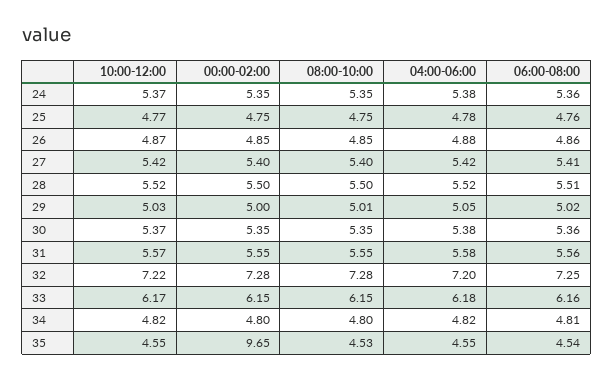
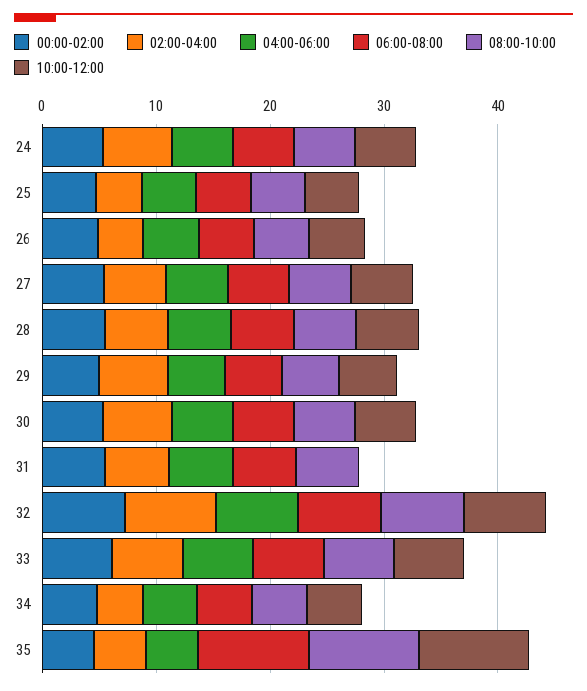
  {
    "10:00-12:00": {
      "24": 5.37,
      "25": 4.77,
      "26": 4.87,
      "27": 5.42,
      "28": 5.52,
      "29": 5.03,
      "30": 5.37,
-     "31": 5.57,
+     "31": 0,
      "32": 7.22,
      "33": 6.17,
      "34": 4.82,
-     "35": 4.55
+     "35": 10
    },
    "00:00-02:00": {
      "24": 5.35,
      "25": 4.75,
      "26": 4.85,
      "27": 5.4,
      "28": 5.5,
      "29": 5,
      "30": 5.35,
      "31": 5.55,
      "32": 7.28,
      "33": 6.15,
      "34": 4.8,
-     "35": 9.65
+     "35": 4
    },
    "08:00-10:00": {
      "24": 5.35,
      "25": 4.75,
      "26": 4.85,
      "27": 5.4,
      "28": 5.5,
      "29": 5.01,
      "30": 5.35,
      "31": 5.55,
      "32": 7.28,
      "33": 6.15,
      "34": 4.8,
-     "35": 4.53
+     "35": 10
    },
    "04:00-06:00": {
      "24": 5.38,
      "25": 4.78,
      "26": 4.88,
      "27": 5.42,
      "28": 5.52,
      "29": 5.05,
      "30": 5.38,
      "31": 5.58,
      "32": 7.2,
      "33": 6.18,
      "34": 4.82,
      "35": 4.55
    },
    "06:00-08:00": {
      "24": 5.36,
      "25": 4.76,
      "26": 4.86,
      "27": 5.41,
      "28": 5.51,
      "29": 5.02,
      "30": 5.36,
      "31": 5.56,
      "32": 7.25,
      "33": 6.16,
      "34": 4.81,
-     "35": 4.54
+     "35": 10
-   }
+   },
+   "02:00-04:00": {
+     "24": 6,
+     "25": 4,
+     "26": 4,
+     "27": 6,
+     "28": 6,
+     "29": 6,
+     "30": 6,
+     "31": 6,
+     "32": 8,
+     "33": 6,
+     "34": 4,
+     "35": 4
+   }
  }

